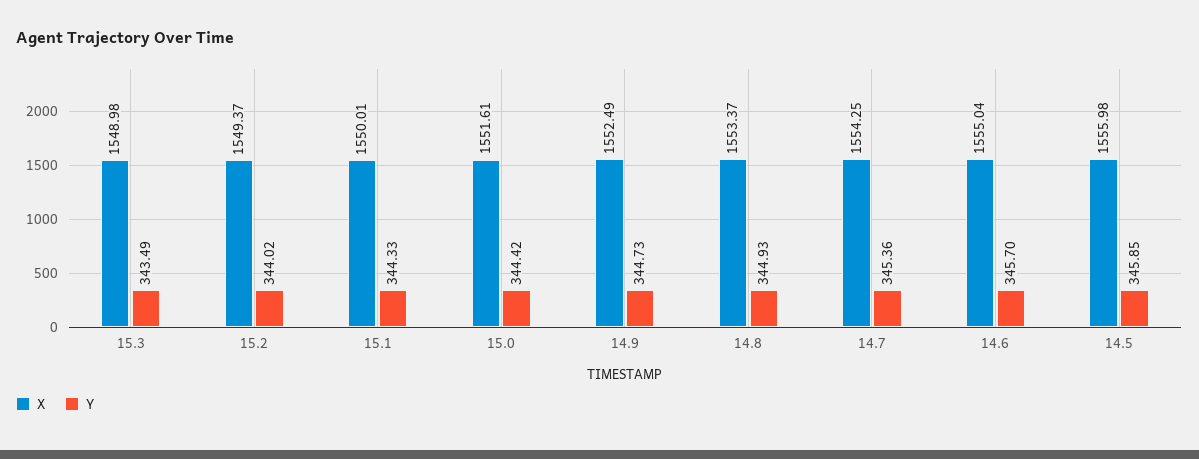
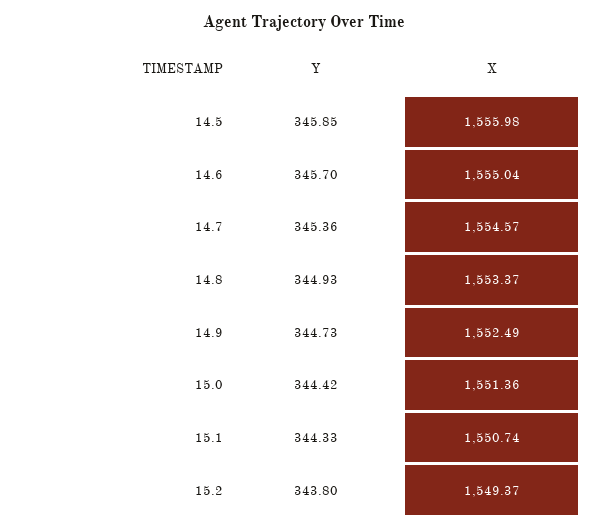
  {
    "X": {
-     "15.3": 1548.98,
      "15.2": 1549.37,
-     "15.1": 1550.01,
+     "15.1": 1550.74,
-     "15.0": 1551.61,
+     "15.0": 1551.36,
      "14.9": 1552.49,
      "14.8": 1553.37,
-     "14.7": 1554.25,
+     "14.7": 1554.57,
      "14.6": 1555.04,
      "14.5": 1555.98
    },
    "Y": {
-     "15.3": 343.49,
-     "15.2": 344.02,
+     "15.2": 343.8,
      "15.1": 344.33,
      "15.0": 344.42,
      "14.9": 344.73,
      "14.8": 344.93,
      "14.7": 345.36,
      "14.6": 345.7,
      "14.5": 345.85
    }
  }

